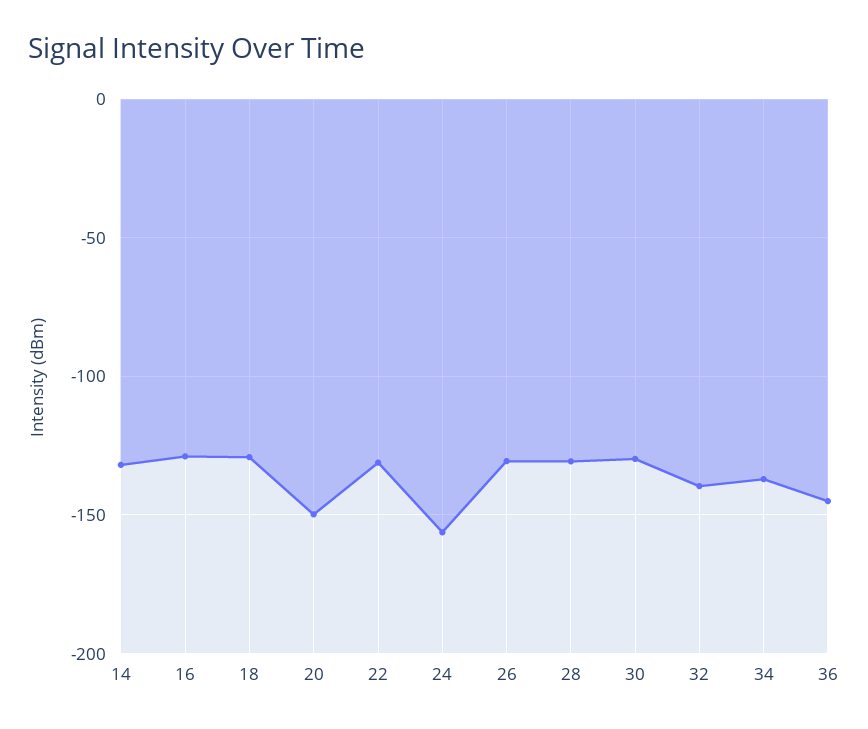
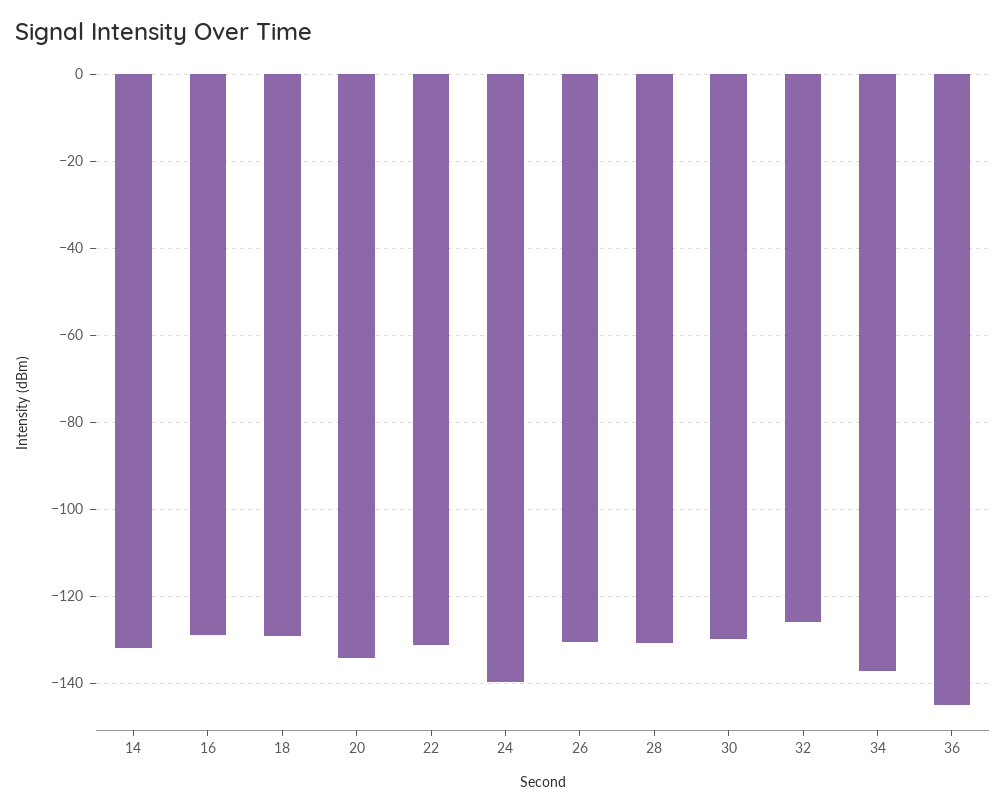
  {
    "14": -132,
    "16": -128,
    "18": -130,
-   "20": -150,
+   "20": -134,
    "22": -132,
-   "24": -155,
+   "24": -140,
    "26": -130,
    "28": -130,
    "30": -130,
-   "32": -140,
+   "32": -126,
    "34": -138,
    "36": -146
  }

